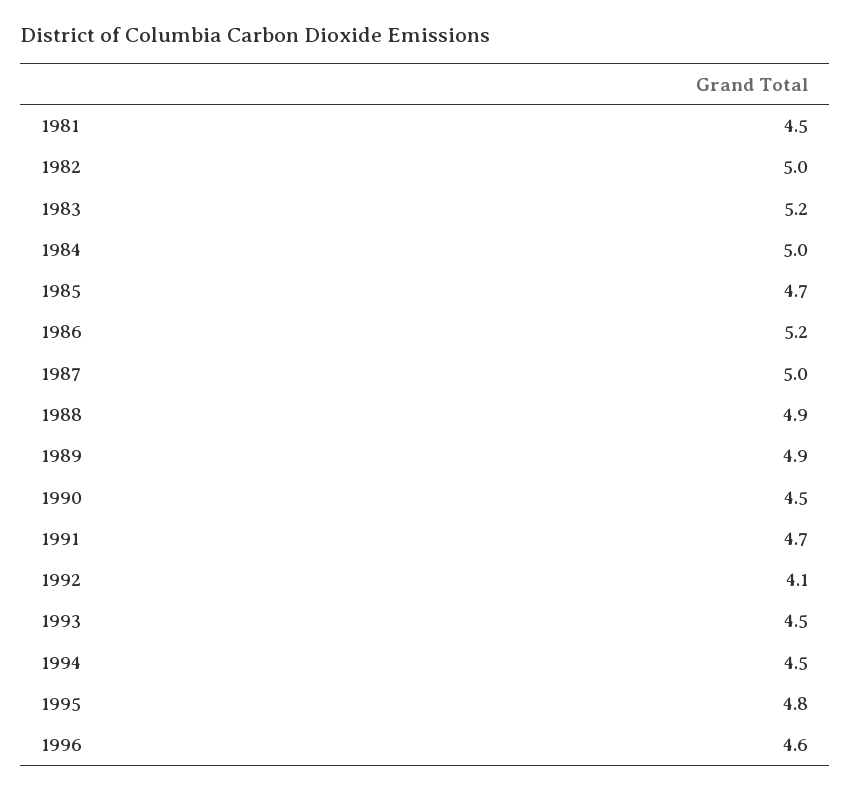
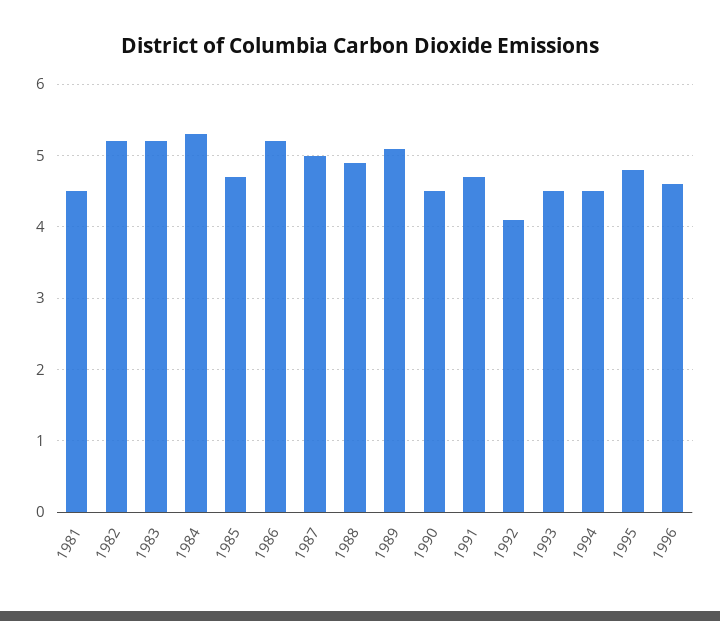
  {
    "1981": 4.5,
-   "1982": 5,
+   "1982": 5.2,
    "1983": 5.2,
-   "1984": 5,
+   "1984": 5.3,
    "1985": 4.7,
    "1986": 5.2,
    "1987": 5,
    "1988": 4.9,
-   "1989": 4.9,
+   "1989": 5.1,
    "1990": 4.5,
    "1991": 4.7,
    "1992": 4.1,
    "1993": 4.5,
    "1994": 4.5,
    "1995": 4.8,
    "1996": 4.6
  }

